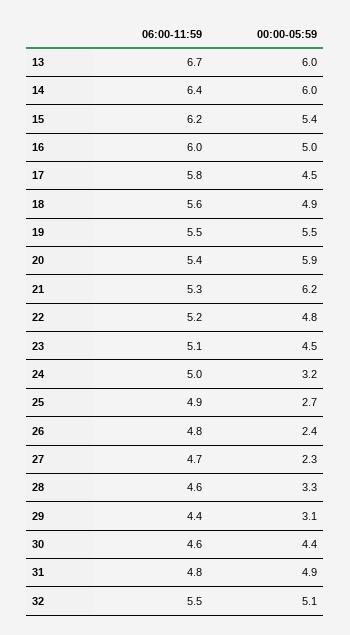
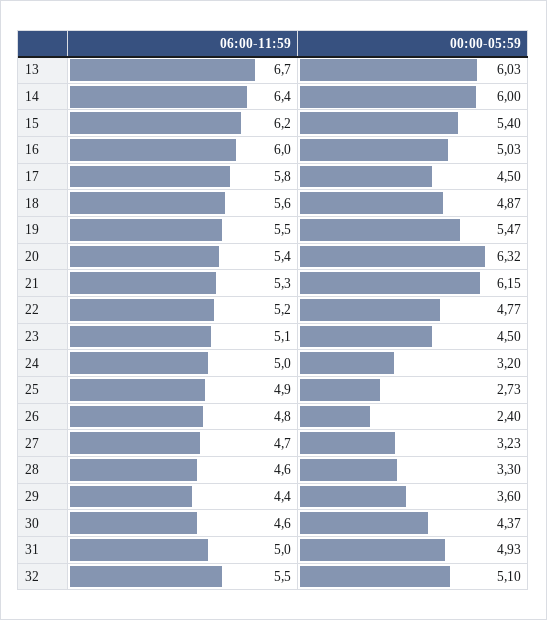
  {
    "06:00-11:59": {
      "13": 6.7,
      "14": 6.4,
      "15": 6.2,
      "16": 6,
      "17": 5.8,
      "18": 5.6,
      "19": 5.5,
      "20": 5.4,
      "21": 5.3,
      "22": 5.2,
      "23": 5.1,
      "24": 5,
      "25": 4.9,
      "26": 4.8,
      "27": 4.7,
      "28": 4.6,
      "29": 4.4,
      "30": 4.6,
-     "31": 4.8,
+     "31": 5,
      "32": 5.5
    },
    "00:00-05:59": {
      "13": 6.03,
      "14": 6,
      "15": 5.4,
      "16": 5.03,
      "17": 4.5,
      "18": 4.87,
      "19": 5.47,
-     "20": 5.9,
+     "20": 6.32,
      "21": 6.15,
      "22": 4.77,
      "23": 4.5,
      "24": 3.2,
      "25": 2.73,
      "26": 2.4,
-     "27": 2.3,
+     "27": 3.23,
      "28": 3.3,
-     "29": 3.1,
+     "29": 3.6,
      "30": 4.37,
      "31": 4.93,
      "32": 5.1
    }
  }

